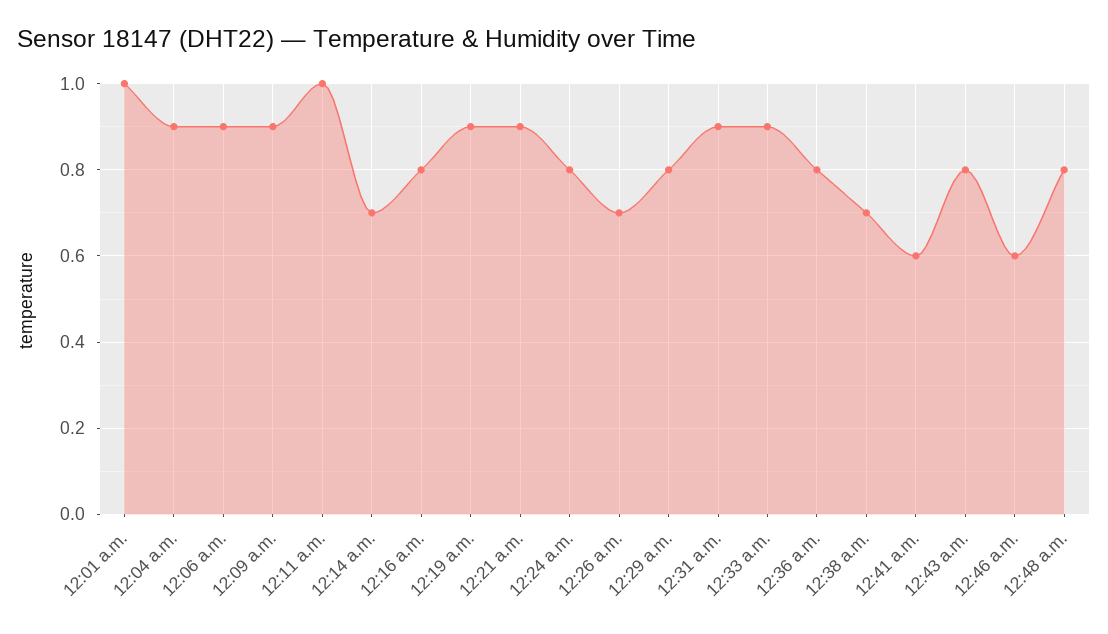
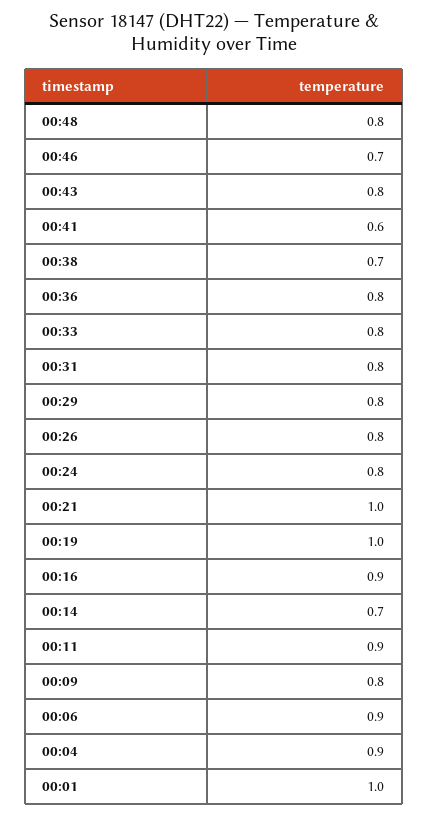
  {
    "12:01 a.m.": 1,
    "12:04 a.m.": 0.9,
    "12:06 a.m.": 0.9,
-   "12:09 a.m.": 0.9,
+   "12:09 a.m.": 0.8,
-   "12:11 a.m.": 1,
+   "12:11 a.m.": 0.9,
    "12:14 a.m.": 0.7,
-   "12:16 a.m.": 0.8,
+   "12:16 a.m.": 0.9,
-   "12:19 a.m.": 0.9,
+   "12:19 a.m.": 1,
-   "12:21 a.m.": 0.9,
+   "12:21 a.m.": 1,
    "12:24 a.m.": 0.8,
-   "12:26 a.m.": 0.7,
+   "12:26 a.m.": 0.8,
    "12:29 a.m.": 0.8,
-   "12:31 a.m.": 0.9,
+   "12:31 a.m.": 0.8,
-   "12:33 a.m.": 0.9,
+   "12:33 a.m.": 0.8,
    "12:36 a.m.": 0.8,
    "12:38 a.m.": 0.7,
    "12:41 a.m.": 0.6,
    "12:43 a.m.": 0.8,
-   "12:46 a.m.": 0.6,
+   "12:46 a.m.": 0.7,
    "12:48 a.m.": 0.8
  }

